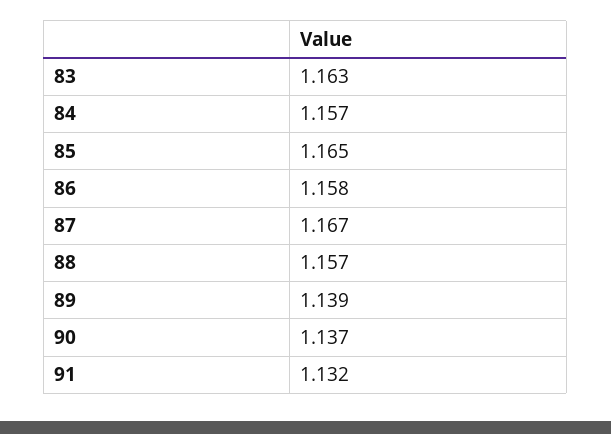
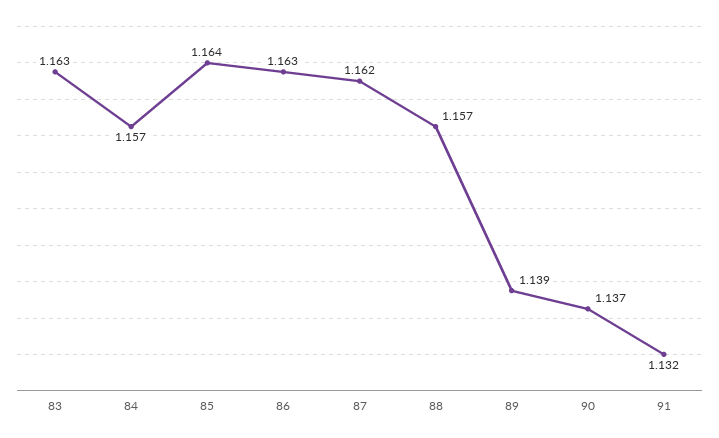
  {
    "83": 1.163,
    "84": 1.157,
-   "85": 1.165,
+   "85": 1.164,
-   "86": 1.158,
+   "86": 1.163,
-   "87": 1.167,
+   "87": 1.162,
    "88": 1.157,
    "89": 1.139,
    "90": 1.137,
    "91": 1.132
  }

